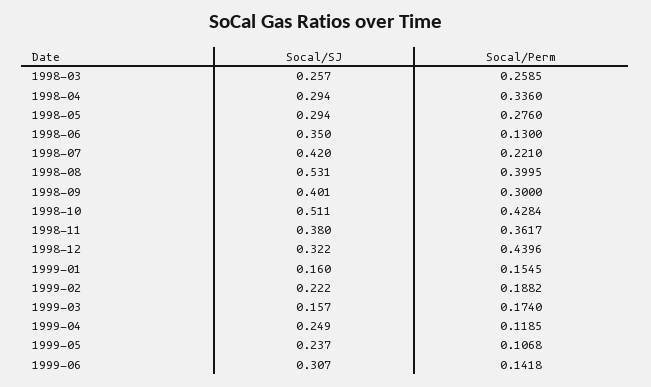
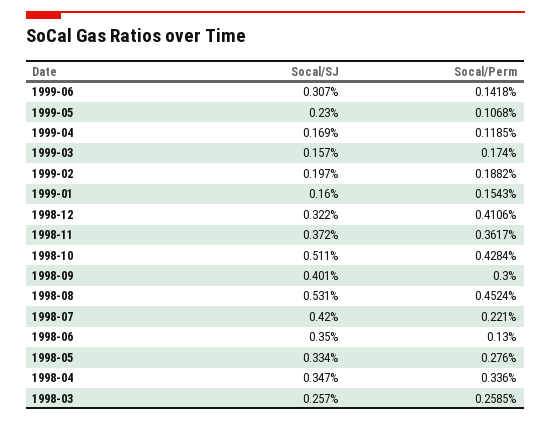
  {
    "Socal/SJ": {
      "1998-03": 0.257,
-     "1998-04": 0.294,
+     "1998-04": 0.347,
-     "1998-05": 0.294,
+     "1998-05": 0.334,
      "1998-06": 0.35,
      "1998-07": 0.42,
      "1998-08": 0.531,
      "1998-09": 0.401,
      "1998-10": 0.511,
-     "1998-11": 0.38,
+     "1998-11": 0.372,
      "1998-12": 0.322,
      "1999-01": 0.16,
-     "1999-02": 0.222,
+     "1999-02": 0.197,
      "1999-03": 0.157,
-     "1999-04": 0.249,
+     "1999-04": 0.169,
-     "1999-05": 0.237,
+     "1999-05": 0.23,
      "1999-06": 0.307
    },
    "Socal/Perm": {
      "1998-03": 0.2585,
      "1998-04": 0.336,
      "1998-05": 0.276,
      "1998-06": 0.13,
      "1998-07": 0.221,
-     "1998-08": 0.3995,
+     "1998-08": 0.4524,
      "1998-09": 0.3,
      "1998-10": 0.4284,
      "1998-11": 0.3617,
-     "1998-12": 0.4396,
+     "1998-12": 0.4106,
-     "1999-01": 0.1545,
+     "1999-01": 0.1543,
      "1999-02": 0.1882,
      "1999-03": 0.174,
      "1999-04": 0.1185,
      "1999-05": 0.1068,
      "1999-06": 0.1418
    }
  }

